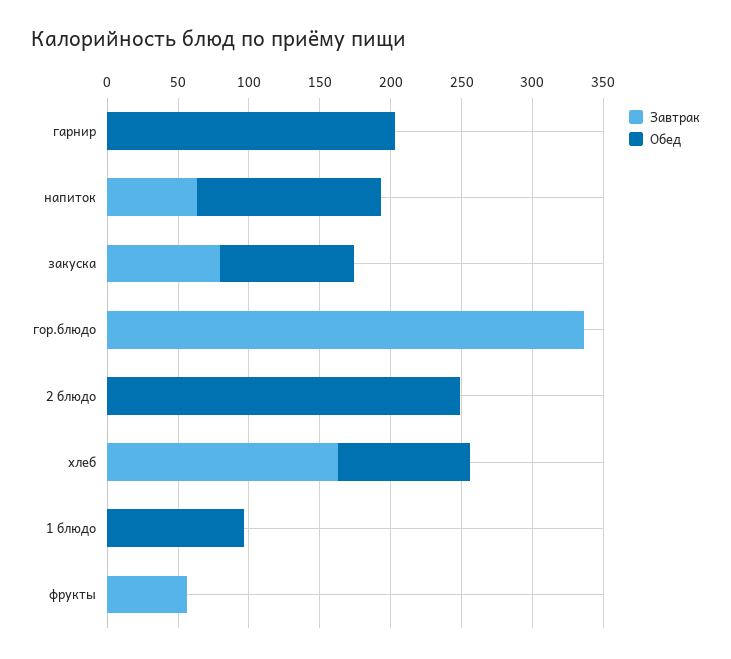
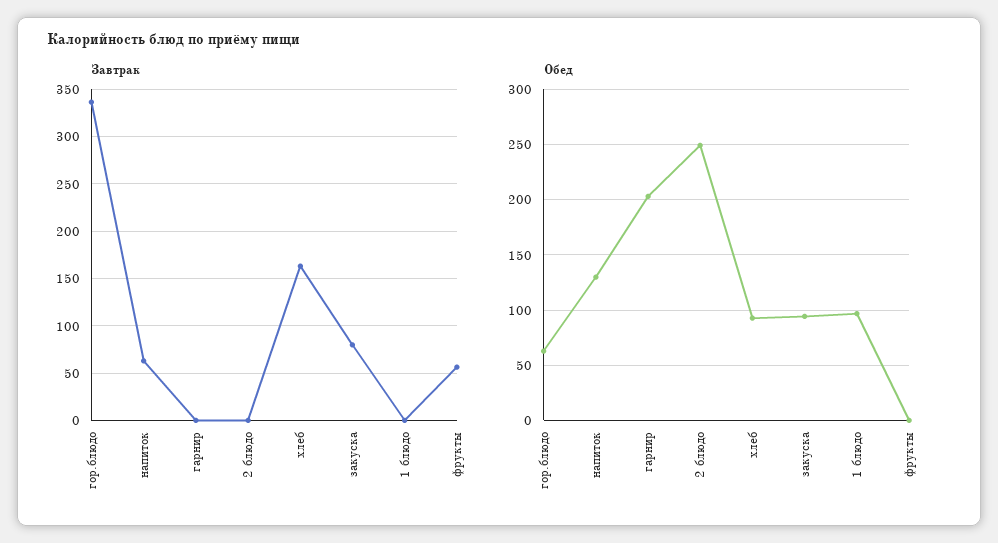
  {
    "Завтрак": {
      "гарнир": 0,
      "напиток": 60,
      "закуска": 80,
      "гор.блюдо": 340,
      "2 блюдо": 0,
      "хлеб": 160,
      "1 блюдо": 0,
      "фрукты": 60
    },
    "Обед": {
      "гарнир": 200,
      "напиток": 130,
      "закуска": 90,
-     "гор.блюдо": 0,
+     "гор.блюдо": 60,
      "2 блюдо": 250,
      "хлеб": 90,
      "1 блюдо": 100,
      "фрукты": 0
    }
  }

